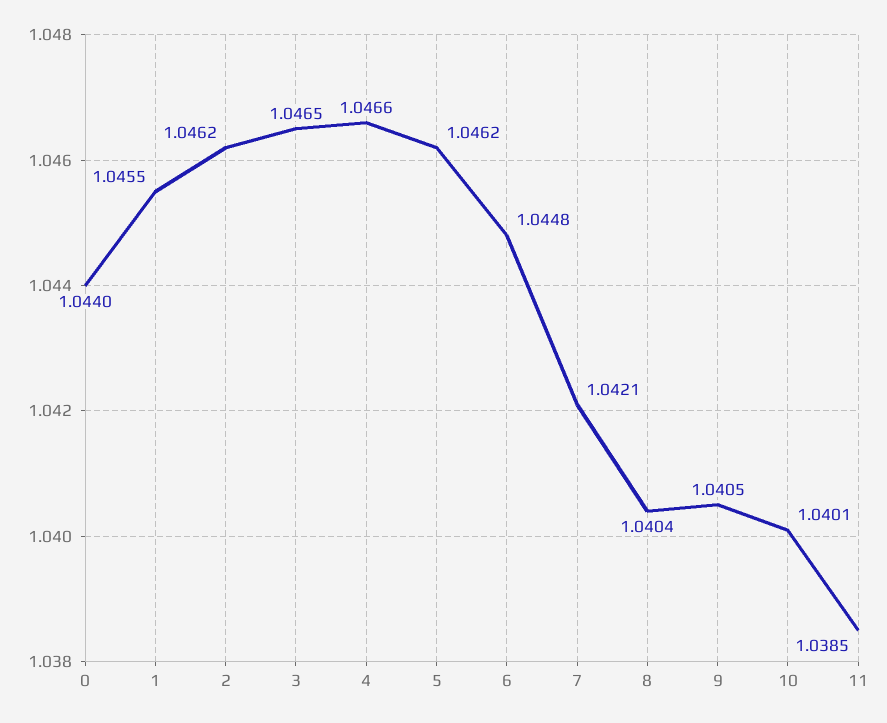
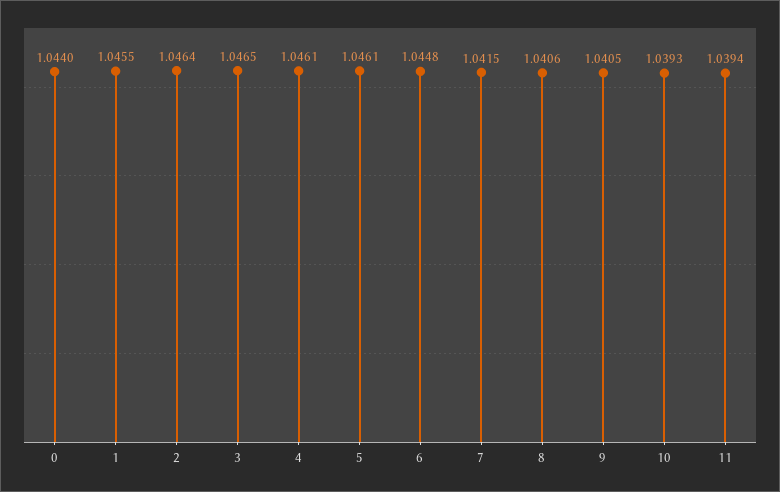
  {
    "0": 1.044,
    "1": 1.0455,
-   "2": 1.0462,
+   "2": 1.0464,
    "3": 1.0465,
-   "4": 1.0466,
+   "4": 1.0461,
-   "5": 1.0462,
+   "5": 1.0461,
    "6": 1.0448,
-   "7": 1.0421,
+   "7": 1.0415,
-   "8": 1.0404,
+   "8": 1.0406,
    "9": 1.0405,
-   "10": 1.0401,
+   "10": 1.0393,
-   "11": 1.0385
+   "11": 1.0394
  }

